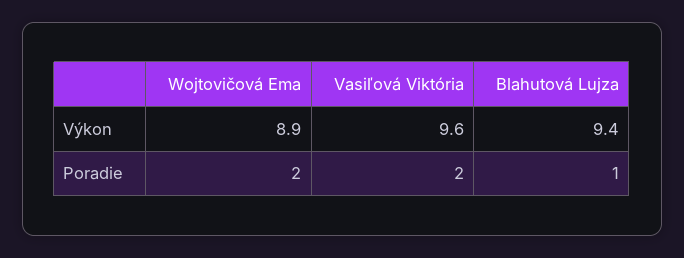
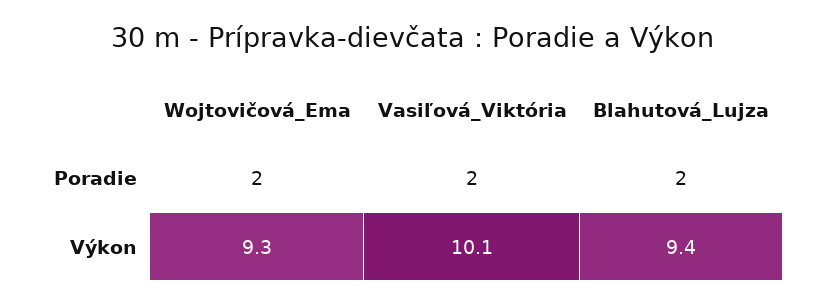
  {
    "Wojtovičová Ema": {
-     "Výkon": 8.9,
+     "Výkon": 9.3,
      "Poradie": 2
    },
    "Vasiľová Viktória": {
-     "Výkon": 9.6,
+     "Výkon": 10.1,
      "Poradie": 2
    },
    "Blahutová Lujza": {
      "Výkon": 9.4,
-     "Poradie": 1
+     "Poradie": 2
    }
  }

